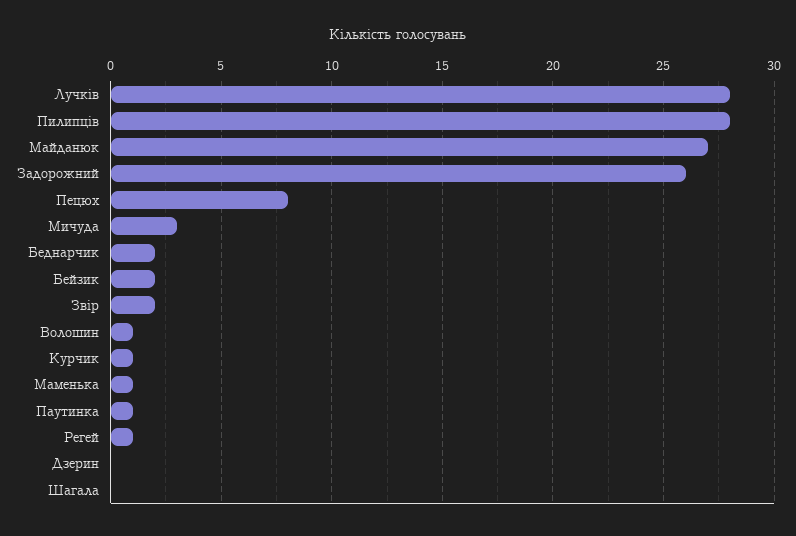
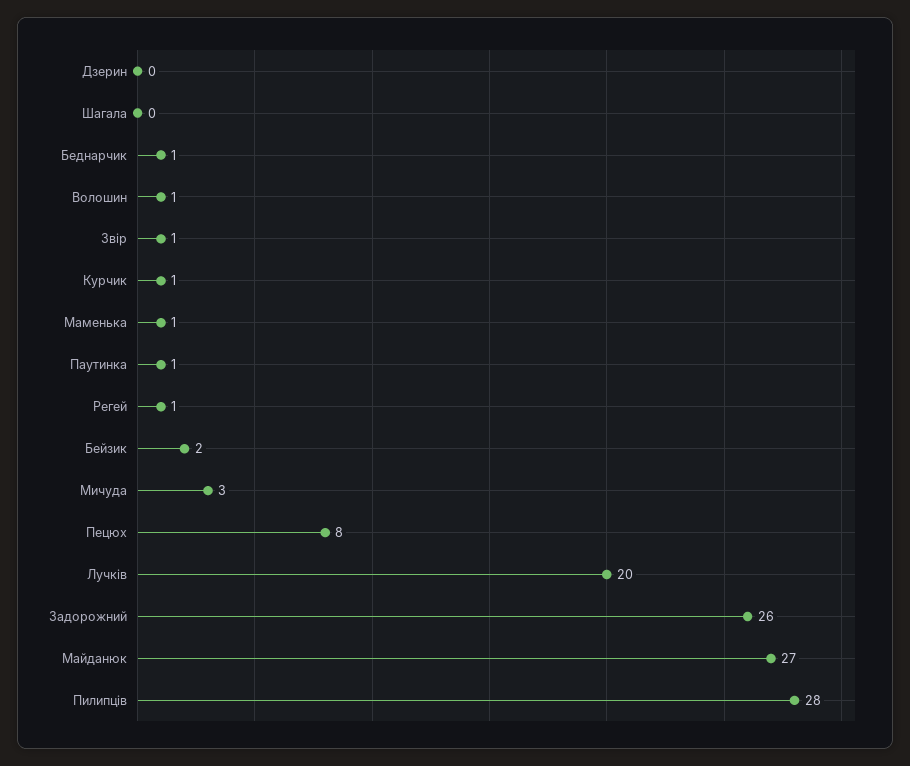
  {
-   "Лучків": 28,
+   "Лучків": 20,
    "Пилипців": 28,
    "Майданюк": 27,
    "Задорожний": 26,
    "Пецюх": 8,
    "Мичуда": 3,
-   "Беднарчик": 2,
+   "Беднарчик": 1,
    "Бейзик": 2,
-   "Звір": 2,
+   "Звір": 1,
    "Волошин": 1,
    "Курчик": 1,
    "Маменька": 1,
    "Паутинка": 1,
    "Регей": 1,
    "Дзерин": 0,
    "Шагала": 0
  }

